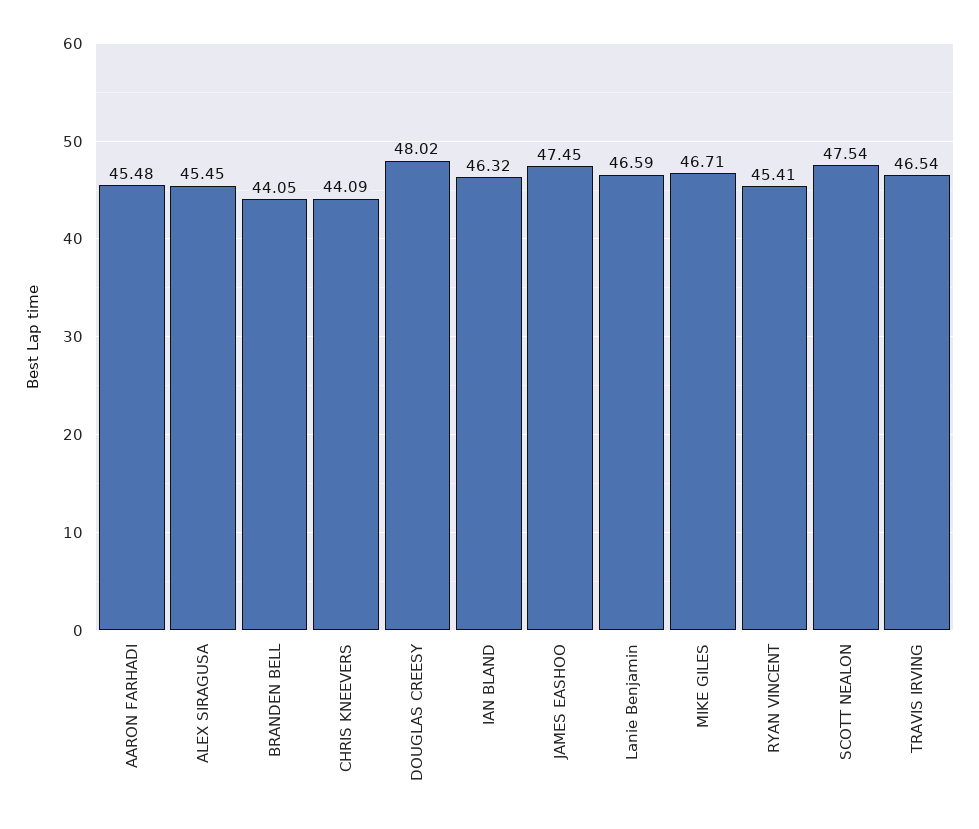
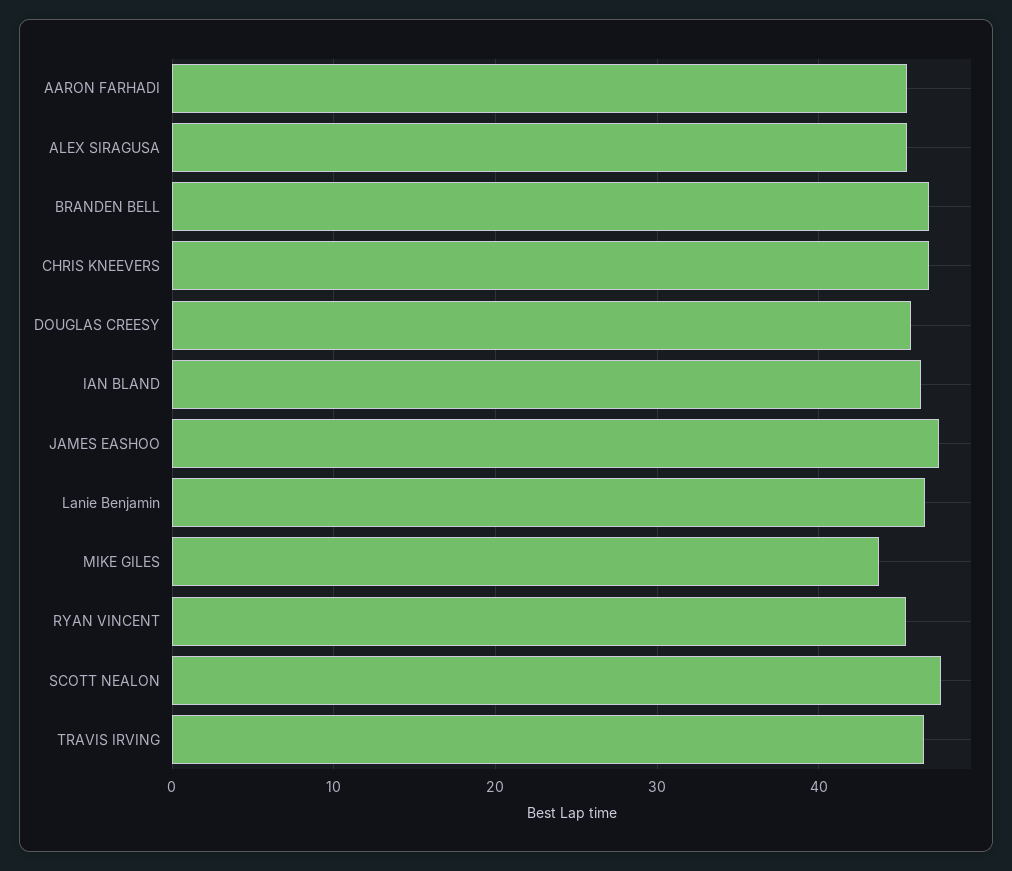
  {
    "AARON FARHADI": 45.48,
    "ALEX SIRAGUSA": 45.45,
-   "BRANDEN BELL": 44.05,
+   "BRANDEN BELL": 47,
-   "CHRIS KNEEVERS": 44.09,
+   "CHRIS KNEEVERS": 47,
-   "DOUGLAS CREESY": 48.02,
+   "DOUGLAS CREESY": 46,
    "IAN BLAND": 46.32,
    "JAMES EASHOO": 47.45,
    "Lanie Benjamin": 46.59,
-   "MIKE GILES": 46.71,
+   "MIKE GILES": 44,
    "RYAN VINCENT": 45.41,
    "SCOTT NEALON": 47.54,
    "TRAVIS IRVING": 46.54
  }

